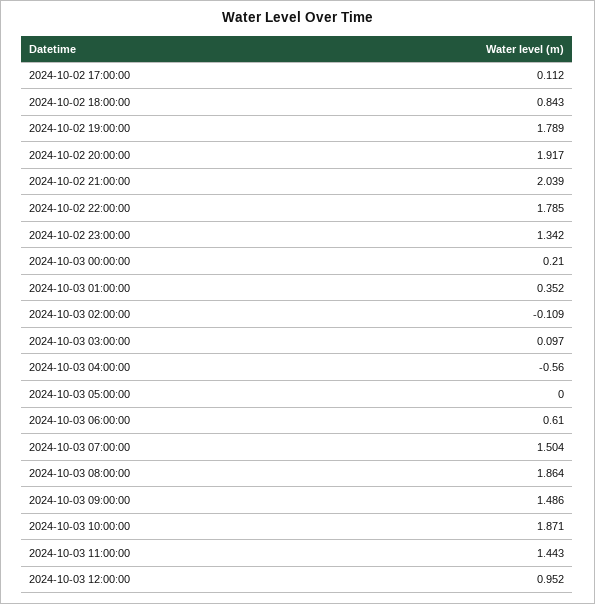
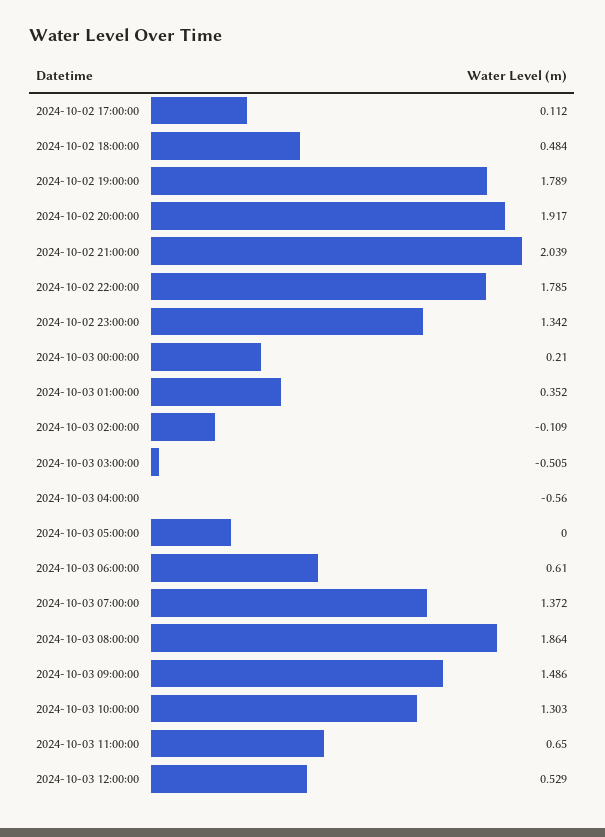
  {
    "2024-10-02 17:00:00": 0.112,
-   "2024-10-02 18:00:00": 0.843,
+   "2024-10-02 18:00:00": 0.484,
    "2024-10-02 19:00:00": 1.789,
    "2024-10-02 20:00:00": 1.917,
    "2024-10-02 21:00:00": 2.039,
    "2024-10-02 22:00:00": 1.785,
    "2024-10-02 23:00:00": 1.342,
    "2024-10-03 00:00:00": 0.21,
    "2024-10-03 01:00:00": 0.352,
    "2024-10-03 02:00:00": -0.109,
-   "2024-10-03 03:00:00": 0.097,
+   "2024-10-03 03:00:00": -0.505,
    "2024-10-03 04:00:00": -0.56,
    "2024-10-03 05:00:00": 0,
    "2024-10-03 06:00:00": 0.61,
-   "2024-10-03 07:00:00": 1.504,
+   "2024-10-03 07:00:00": 1.372,
    "2024-10-03 08:00:00": 1.864,
    "2024-10-03 09:00:00": 1.486,
-   "2024-10-03 10:00:00": 1.871,
+   "2024-10-03 10:00:00": 1.303,
-   "2024-10-03 11:00:00": 1.443,
+   "2024-10-03 11:00:00": 0.65,
-   "2024-10-03 12:00:00": 0.952
+   "2024-10-03 12:00:00": 0.529
  }

